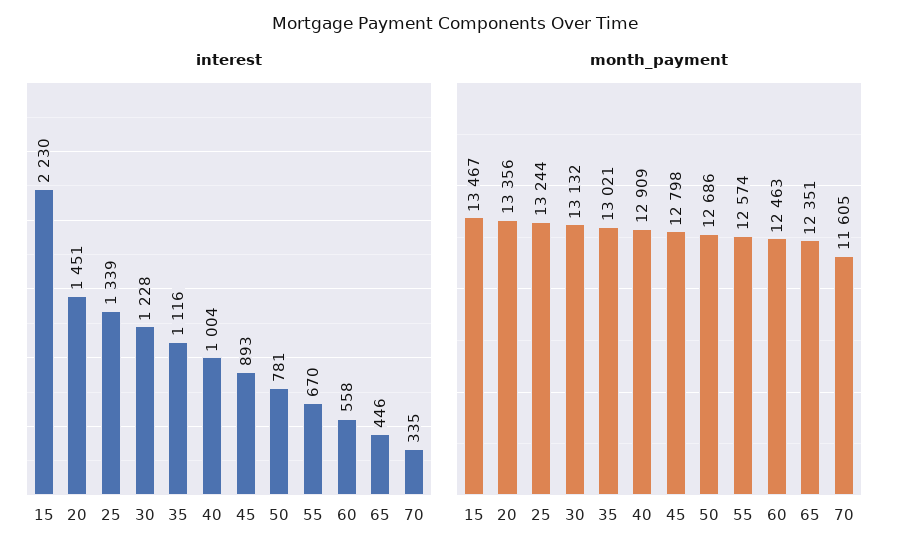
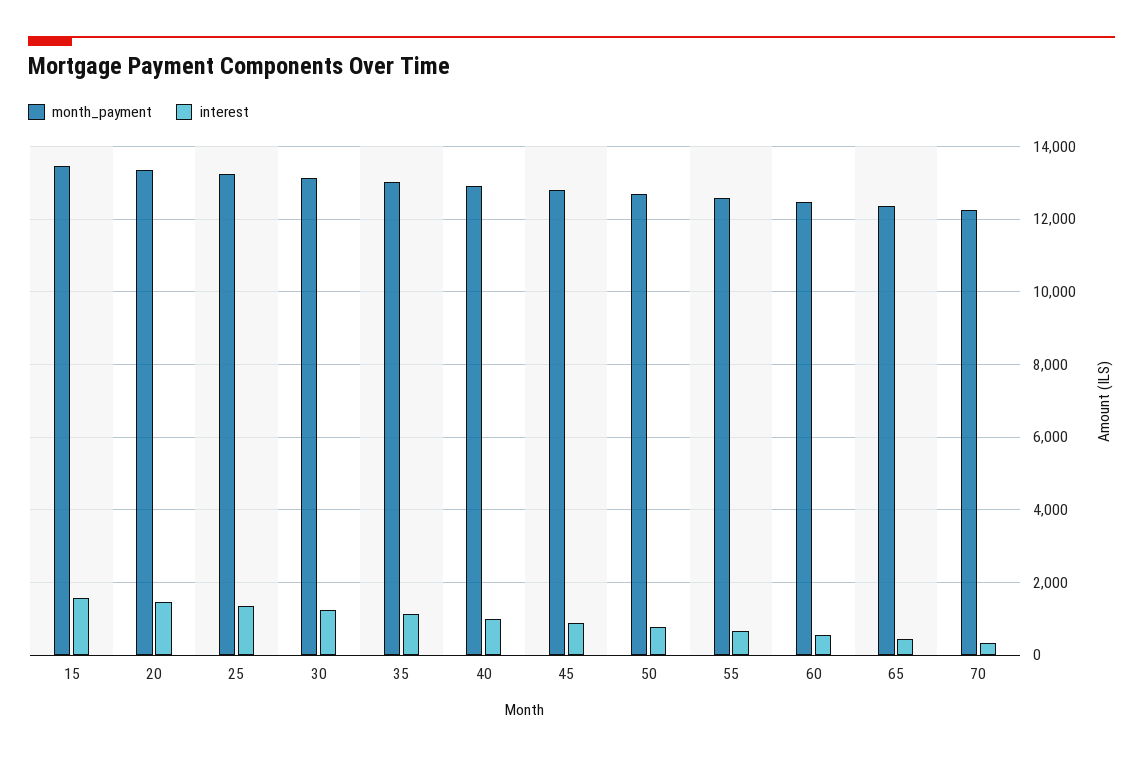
  {
    "interest": {
-     "15": 2230,
+     "15": 1600,
      "20": 1451,
      "25": 1339,
      "30": 1228,
      "35": 1116,
      "40": 1004,
      "45": 893,
      "50": 781,
      "55": 670,
      "60": 558,
      "65": 446,
      "70": 335
    },
    "month_payment": {
      "15": 13467,
      "20": 13356,
      "25": 13244,
      "30": 13132,
      "35": 13021,
      "40": 12909,
      "45": 12798,
      "50": 12686,
      "55": 12574,
      "60": 12463,
      "65": 12351,
-     "70": 11605
+     "70": 12200
    }
  }

